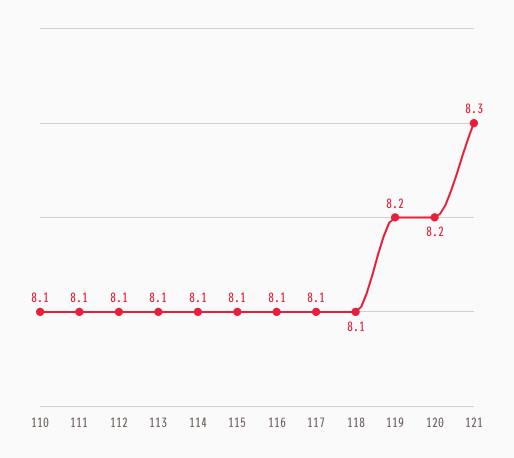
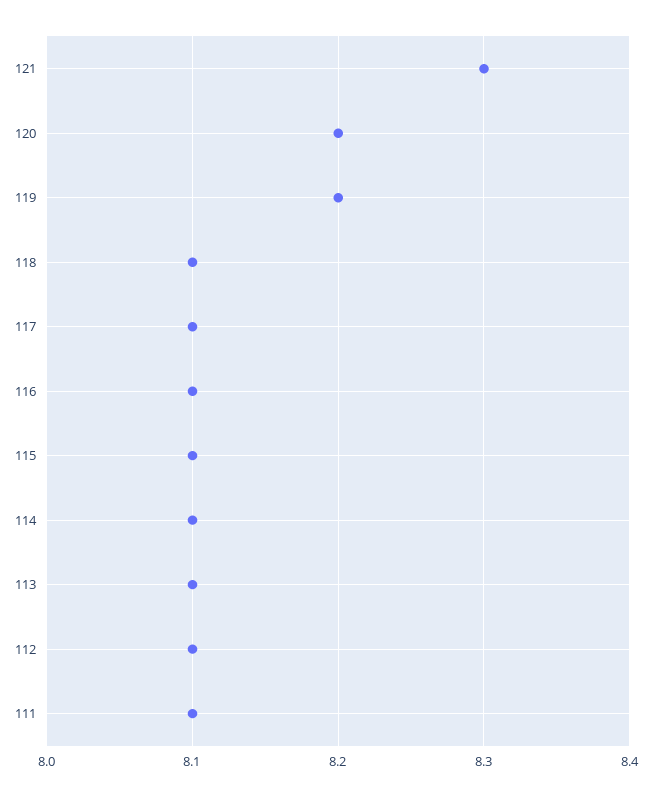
  {
-   "110": 8.1,
    "111": 8.1,
    "112": 8.1,
    "113": 8.1,
    "114": 8.1,
    "115": 8.1,
    "116": 8.1,
    "117": 8.1,
    "118": 8.1,
    "119": 8.2,
    "120": 8.2,
    "121": 8.3
  }

